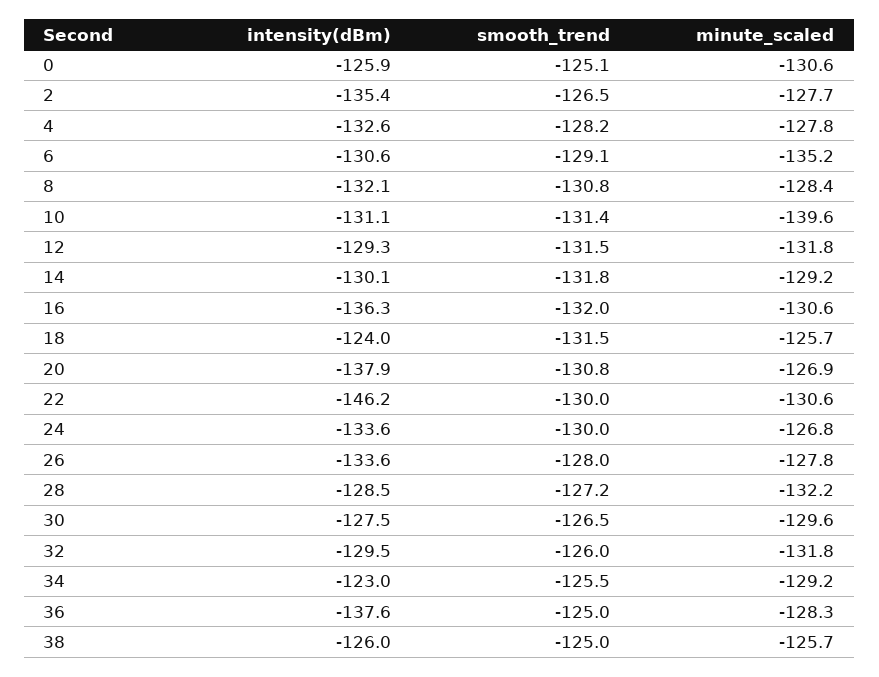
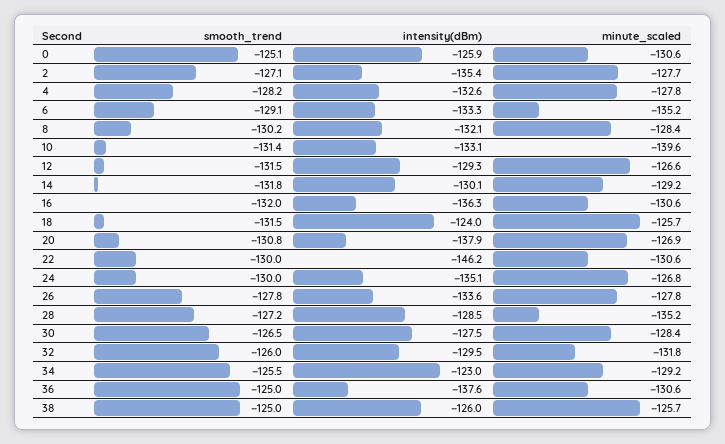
  {
    "intensity(dBm)": {
      "0": -125.9,
      "2": -135.4,
      "4": -132.6,
-     "6": -130.6,
+     "6": -133.3,
      "8": -132.1,
-     "10": -131.1,
+     "10": -133.1,
      "12": -129.3,
      "14": -130.1,
      "16": -136.3,
      "18": -124,
      "20": -137.9,
      "22": -146.2,
-     "24": -133.6,
+     "24": -135.1,
      "26": -133.6,
      "28": -128.5,
      "30": -127.5,
      "32": -129.5,
      "34": -123,
      "36": -137.6,
      "38": -126
    },
    "smooth_trend": {
      "0": -125.1,
-     "2": -126.5,
+     "2": -127.1,
      "4": -128.2,
      "6": -129.1,
-     "8": -130.8,
+     "8": -130.2,
      "10": -131.4,
      "12": -131.5,
      "14": -131.8,
      "16": -132,
      "18": -131.5,
      "20": -130.8,
      "22": -130,
      "24": -130,
-     "26": -128,
+     "26": -127.8,
      "28": -127.2,
      "30": -126.5,
      "32": -126,
      "34": -125.5,
      "36": -125,
      "38": -125
    },
    "minute_scaled": {
      "0": -130.6,
      "2": -127.7,
      "4": -127.8,
      "6": -135.2,
      "8": -128.4,
      "10": -139.6,
-     "12": -131.8,
+     "12": -126.6,
      "14": -129.2,
      "16": -130.6,
      "18": -125.7,
      "20": -126.9,
      "22": -130.6,
      "24": -126.8,
      "26": -127.8,
-     "28": -132.2,
+     "28": -135.2,
-     "30": -129.6,
+     "30": -128.4,
      "32": -131.8,
      "34": -129.2,
-     "36": -128.3,
+     "36": -130.6,
      "38": -125.7
    }
  }

